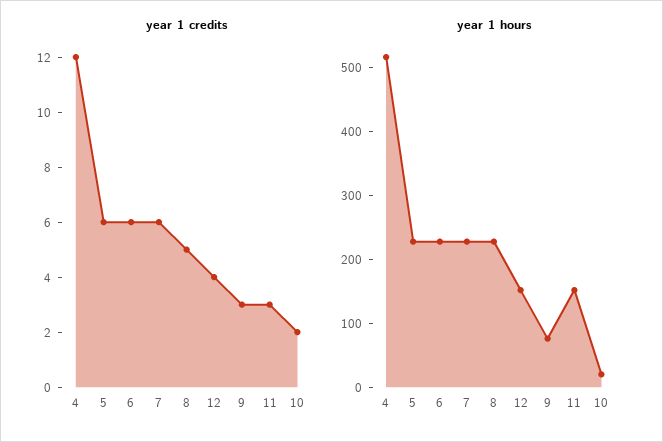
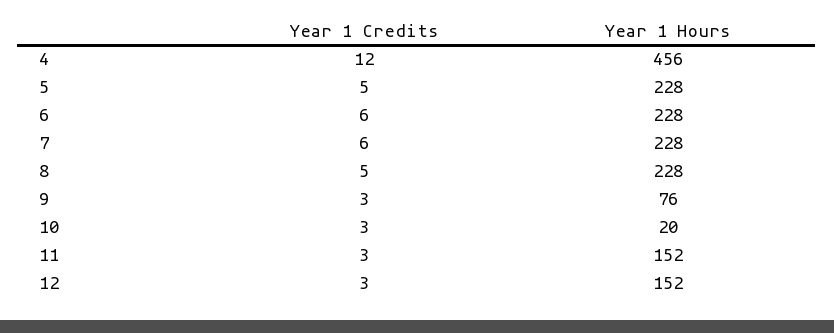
  {
    "year 1 credits": {
      "4": 12,
-     "5": 6,
+     "5": 5,
      "6": 6,
      "7": 6,
      "8": 5,
-     "12": 4,
+     "12": 3,
      "9": 3,
      "11": 3,
-     "10": 2
+     "10": 3
    },
    "year 1 hours": {
-     "4": 520,
+     "4": 456,
      "5": 228,
      "6": 228,
      "7": 228,
      "8": 228,
      "12": 152,
      "9": 76,
      "11": 152,
      "10": 20
    }
  }

